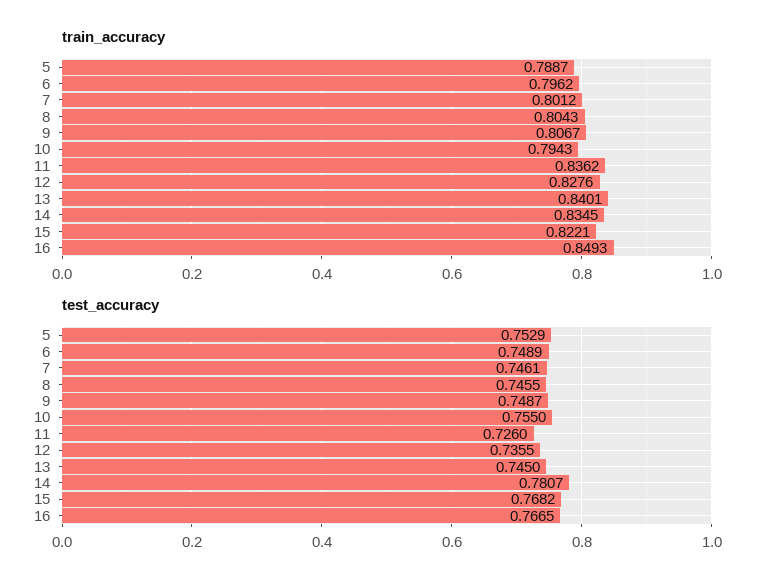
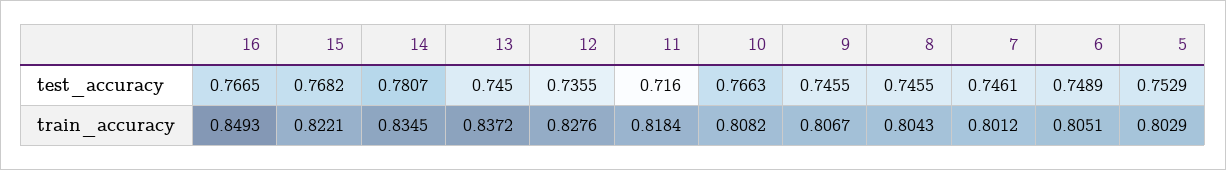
  {
    "train_accuracy": {
-     "5": 0.7887,
+     "5": 0.8029,
-     "6": 0.7962,
+     "6": 0.8051,
      "7": 0.8012,
      "8": 0.8043,
      "9": 0.8067,
-     "10": 0.7943,
+     "10": 0.8082,
-     "11": 0.8362,
+     "11": 0.8184,
      "12": 0.8276,
-     "13": 0.8401,
+     "13": 0.8372,
      "14": 0.8345,
      "15": 0.8221,
      "16": 0.8493
    },
    "test_accuracy": {
      "5": 0.7529,
      "6": 0.7489,
      "7": 0.7461,
      "8": 0.7455,
-     "9": 0.7487,
+     "9": 0.7455,
-     "10": 0.755,
+     "10": 0.7663,
-     "11": 0.726,
+     "11": 0.716,
      "12": 0.7355,
      "13": 0.745,
      "14": 0.7807,
      "15": 0.7682,
      "16": 0.7665
    }
  }

